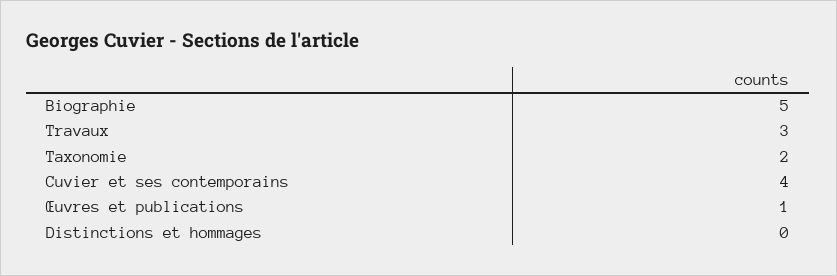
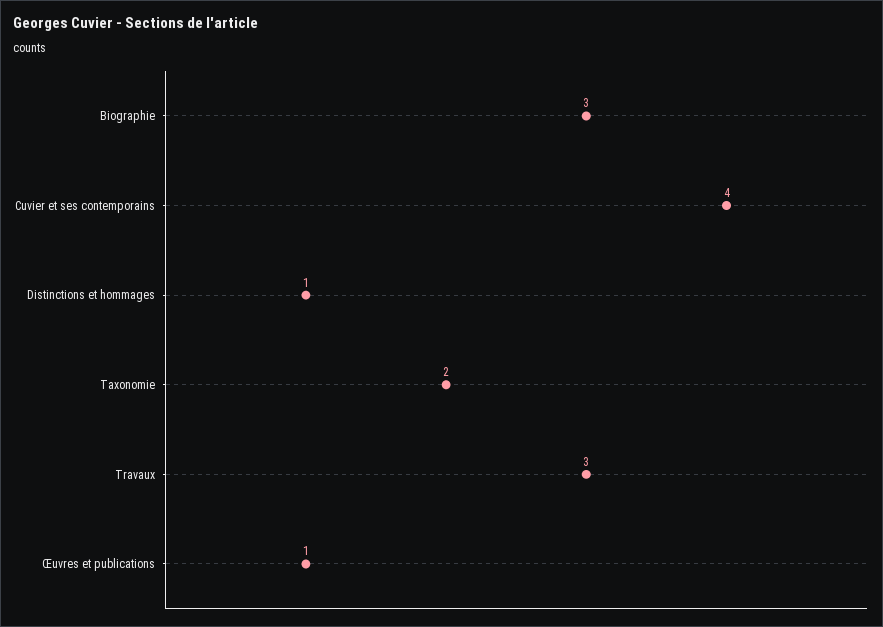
  {
-   "Biographie": 5,
+   "Biographie": 3,
    "Travaux": 3,
    "Taxonomie": 2,
    "Cuvier et ses contemporains": 4,
    "Œuvres et publications": 1,
-   "Distinctions et hommages": 0
+   "Distinctions et hommages": 1
  }

